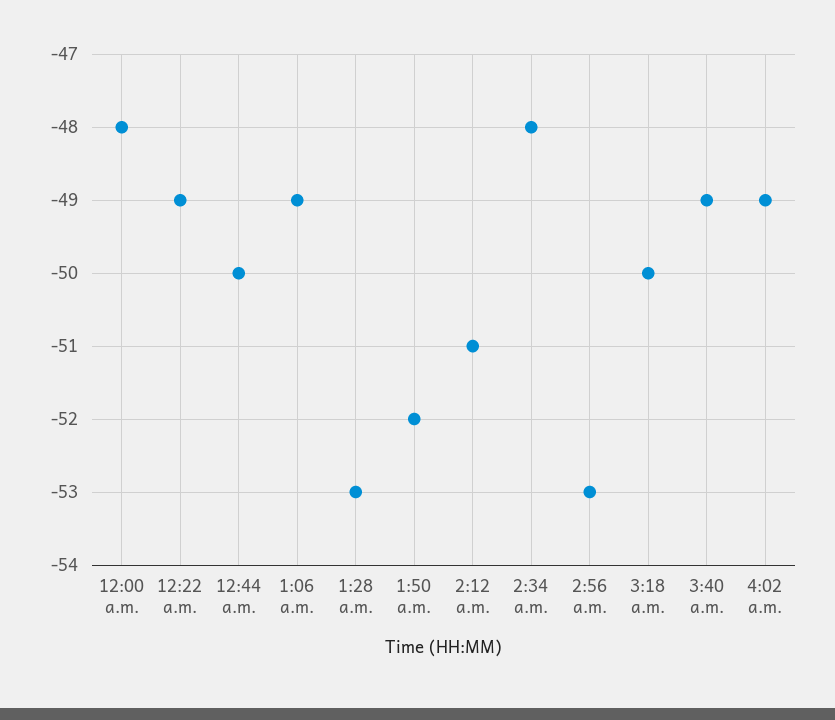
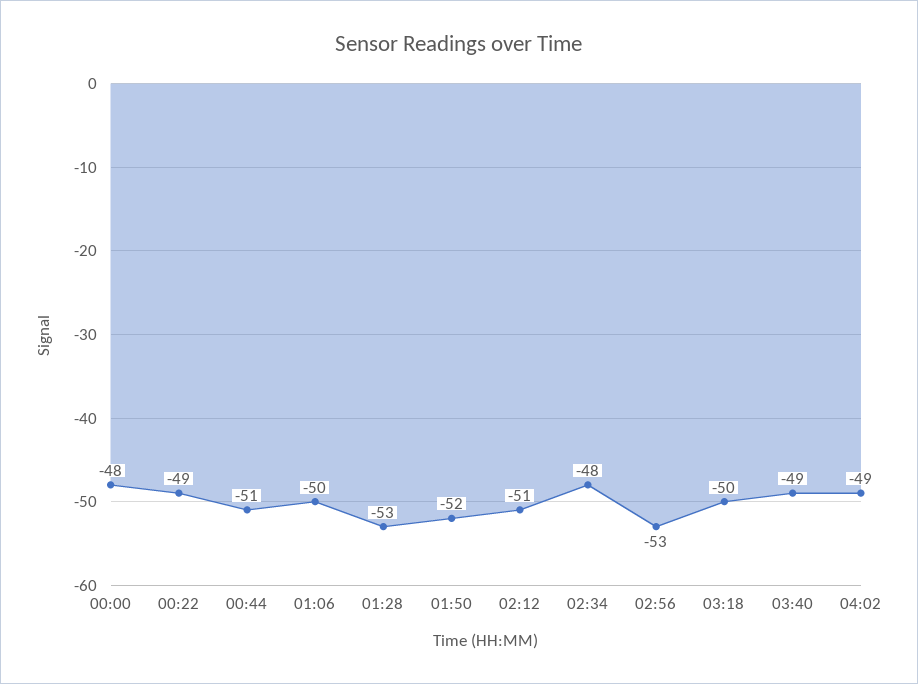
  {
    "12:00 a.m.": -48,
    "12:22 a.m.": -49,
-   "12:44 a.m.": -50,
+   "12:44 a.m.": -51,
-   "1:06 a.m.": -49,
+   "1:06 a.m.": -50,
    "1:28 a.m.": -53,
    "1:50 a.m.": -52,
    "2:12 a.m.": -51,
    "2:34 a.m.": -48,
    "2:56 a.m.": -53,
    "3:18 a.m.": -50,
    "3:40 a.m.": -49,
    "4:02 a.m.": -49
  }

